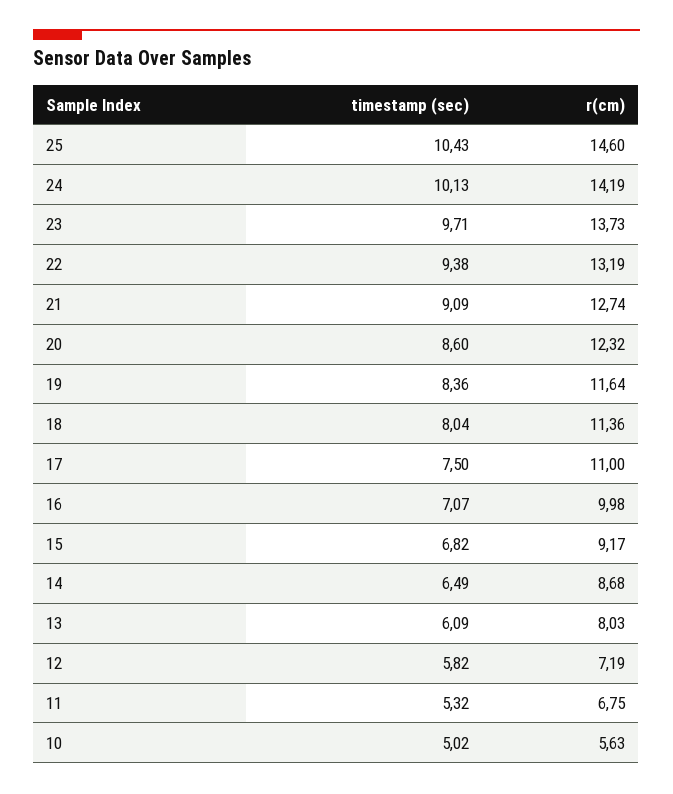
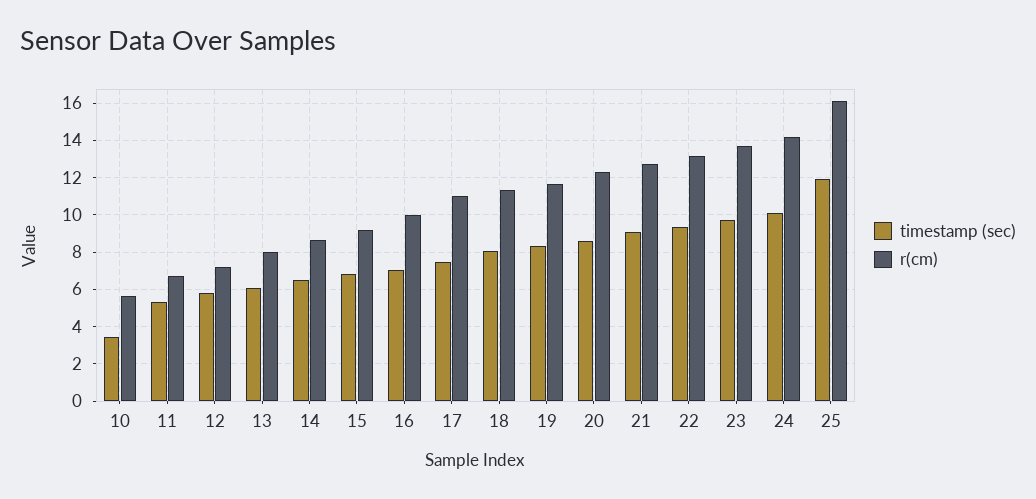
  {
    "timestamp (sec)": {
-     "25": 10.43,
+     "25": 12,
      "24": 10.13,
      "23": 9.71,
      "22": 9.38,
      "21": 9.09,
      "20": 8.6,
      "19": 8.36,
      "18": 8.04,
      "17": 7.5,
      "16": 7.07,
      "15": 6.82,
      "14": 6.49,
      "13": 6.09,
      "12": 5.82,
      "11": 5.32,
-     "10": 5.02
+     "10": 3.5
    },
    "r(cm)": {
-     "25": 14.6,
+     "25": 16,
      "24": 14.19,
      "23": 13.73,
      "22": 13.19,
      "21": 12.74,
      "20": 12.32,
      "19": 11.64,
      "18": 11.36,
      "17": 11,
      "16": 9.98,
      "15": 9.17,
      "14": 8.68,
      "13": 8.03,
      "12": 7.19,
      "11": 6.75,
      "10": 5.63
    }
  }

